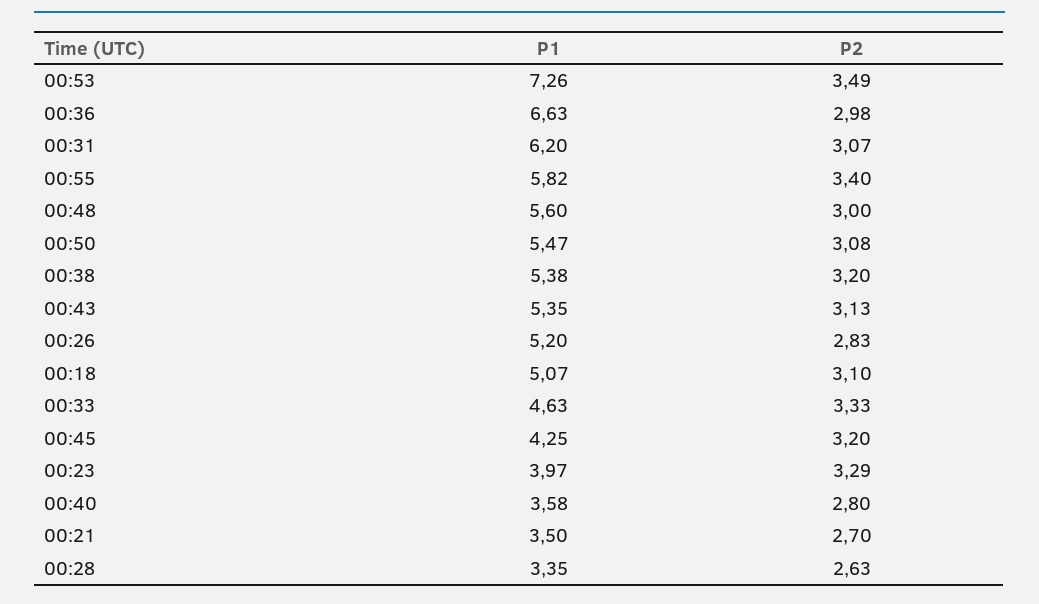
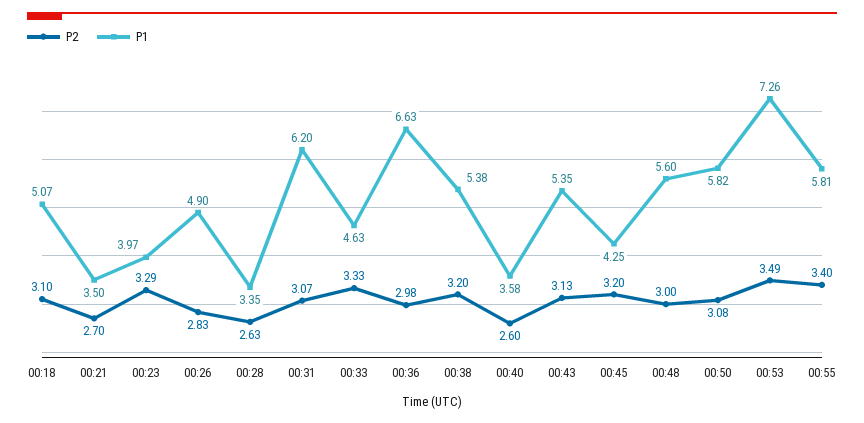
  {
    "P1": {
      "00:53": 7.26,
      "00:36": 6.63,
      "00:31": 6.2,
-     "00:55": 5.82,
+     "00:55": 5.81,
      "00:48": 5.6,
-     "00:50": 5.47,
+     "00:50": 5.82,
      "00:38": 5.38,
      "00:43": 5.35,
-     "00:26": 5.2,
+     "00:26": 4.9,
      "00:18": 5.07,
      "00:33": 4.63,
      "00:45": 4.25,
      "00:23": 3.97,
      "00:40": 3.58,
      "00:21": 3.5,
      "00:28": 3.35
    },
    "P2": {
      "00:53": 3.49,
      "00:36": 2.98,
      "00:31": 3.07,
      "00:55": 3.4,
      "00:48": 3,
      "00:50": 3.08,
      "00:38": 3.2,
      "00:43": 3.13,
      "00:26": 2.83,
      "00:18": 3.1,
      "00:33": 3.33,
      "00:45": 3.2,
      "00:23": 3.29,
-     "00:40": 2.8,
+     "00:40": 2.6,
      "00:21": 2.7,
      "00:28": 2.63
    }
  }

